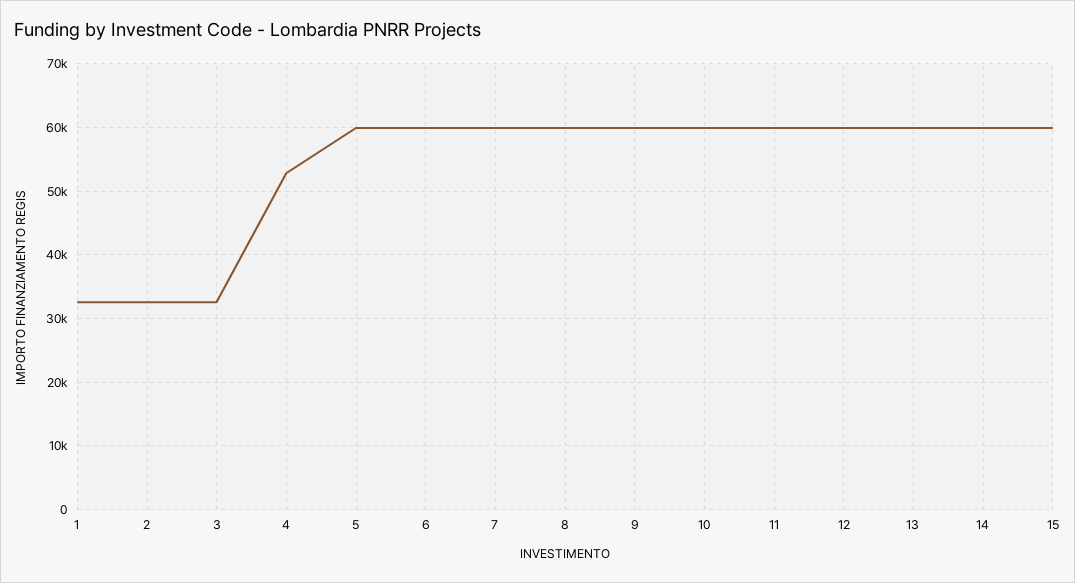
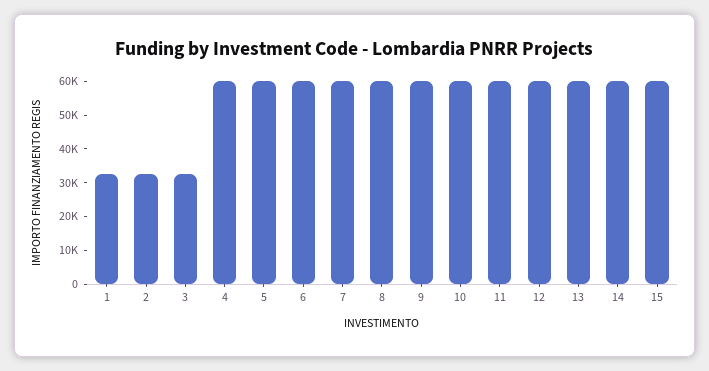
  {
    "1": 33000,
    "2": 33000,
    "3": 33000,
-   "4": 53000,
+   "4": 60000,
    "5": 60000,
    "6": 60000,
    "7": 60000,
    "8": 60000,
    "9": 60000,
    "10": 60000,
    "11": 60000,
    "12": 60000,
    "13": 60000,
    "14": 60000,
    "15": 60000
  }

